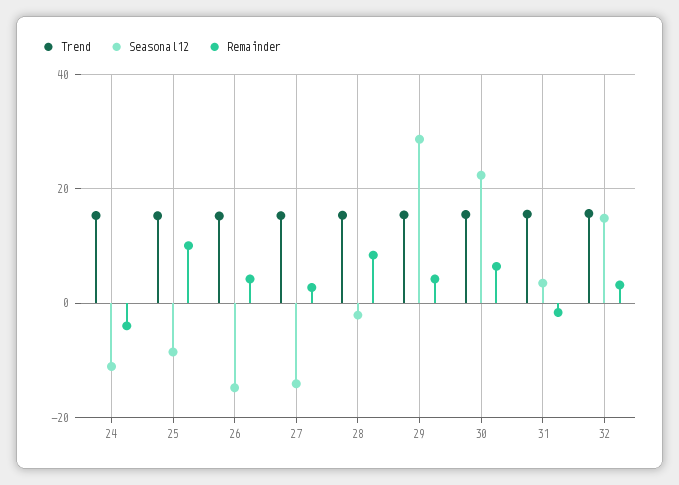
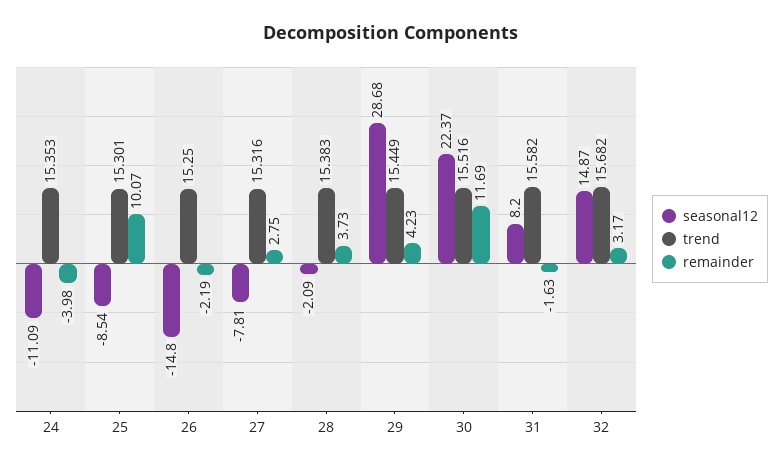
  {
    "Trend": {
      "24": 15.353,
      "25": 15.301,
      "26": 15.25,
      "27": 15.316,
      "28": 15.383,
      "29": 15.449,
      "30": 15.516,
      "31": 15.582,
      "32": 15.682
    },
    "Seasonal12": {
      "24": -11.09,
      "25": -8.54,
      "26": -14.8,
-     "27": -14,
+     "27": -7.81,
      "28": -2.09,
      "29": 28.68,
      "30": 22.37,
-     "31": 4,
+     "31": 8.2,
      "32": 14.87
    },
    "Remainder": {
      "24": -3.98,
      "25": 10.07,
-     "26": 4,
+     "26": -2.19,
      "27": 2.75,
-     "28": 8,
+     "28": 3.73,
      "29": 4.23,
-     "30": 6,
+     "30": 11.69,
      "31": -1.63,
      "32": 3.17
    }
  }

